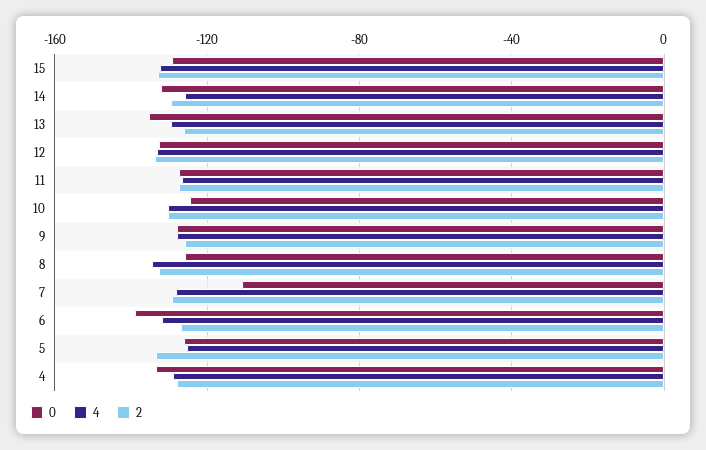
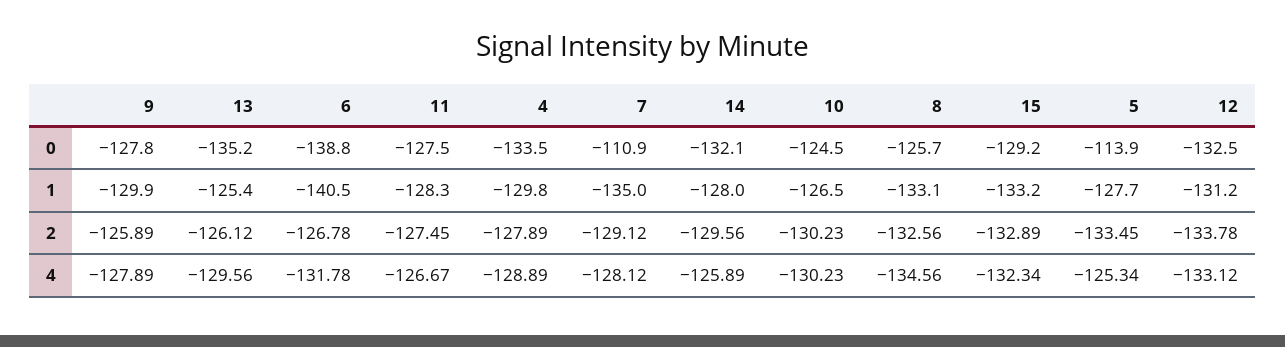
  {
    "0": {
      "15": -129.2,
      "14": -132.1,
      "13": -135.2,
      "12": -132.5,
      "11": -127.5,
      "10": -124.5,
      "9": -127.8,
      "8": -125.7,
      "7": -110.9,
      "6": -138.8,
-     "5": -125,
+     "5": -113.9,
      "4": -133.5
    },
    "4": {
      "15": -132.34,
      "14": -125.89,
      "13": -129.56,
      "12": -133.12,
      "11": -126.67,
      "10": -130.23,
      "9": -127.89,
      "8": -134.56,
      "7": -128.12,
      "6": -131.78,
      "5": -125.34,
      "4": -128.89
    },
    "2": {
      "15": -132.89,
      "14": -129.56,
      "13": -126.12,
      "12": -133.78,
      "11": -127.45,
      "10": -130.23,
      "9": -125.89,
      "8": -132.56,
      "7": -129.12,
      "6": -126.78,
      "5": -133.45,
      "4": -127.89
-   }
+   },
+   "1": {
+     "9": -129.9,
+     "13": -125.4,
+     "6": -140.5,
+     "11": -128.3,
+     "4": -129.8,
+     "7": -135,
+     "14": -128,
+     "10": -126.5,
+     "8": -133.1,
+     "15": -133.2,
+     "5": -127.7,
+     "12": -131.2
+   }
  }

